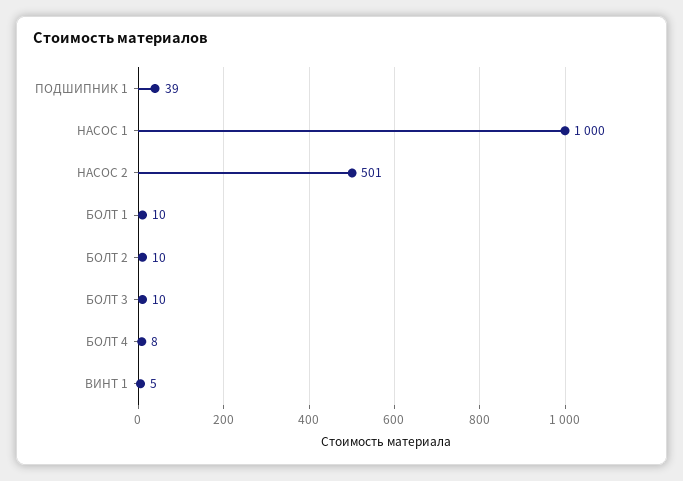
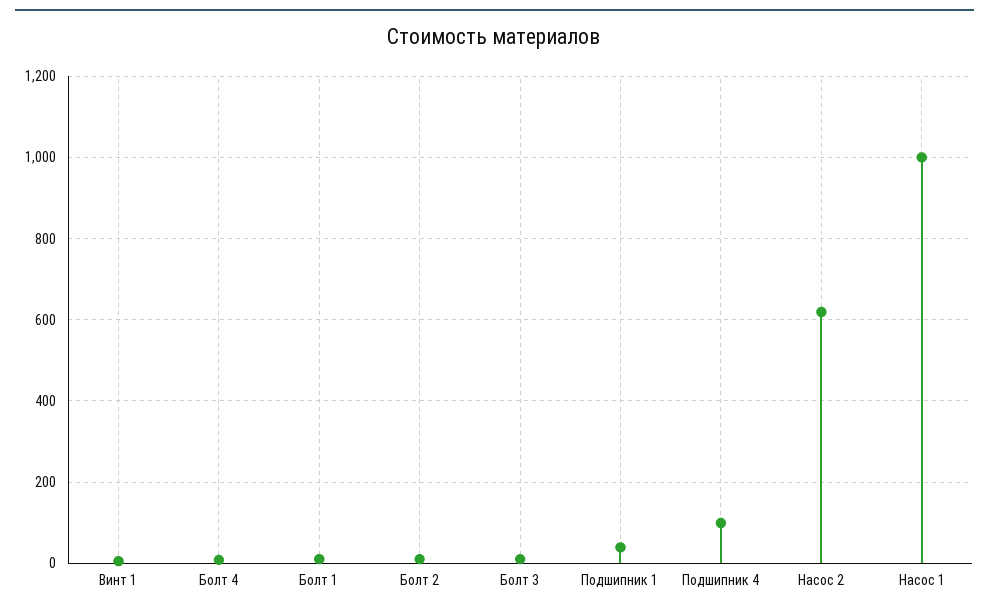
  {
    "ПОДШИПНИК 1": 39,
    "НАСОС 1": 1000,
-   "НАСОС 2": 501,
+   "НАСОС 2": 620,
    "БОЛТ 1": 10,
    "БОЛТ 2": 10,
    "БОЛТ 3": 10,
    "БОЛТ 4": 8,
-   "ВИНТ 1": 5
+   "ВИНТ 1": 5,
+   "Подшипник 4": 100
  }

